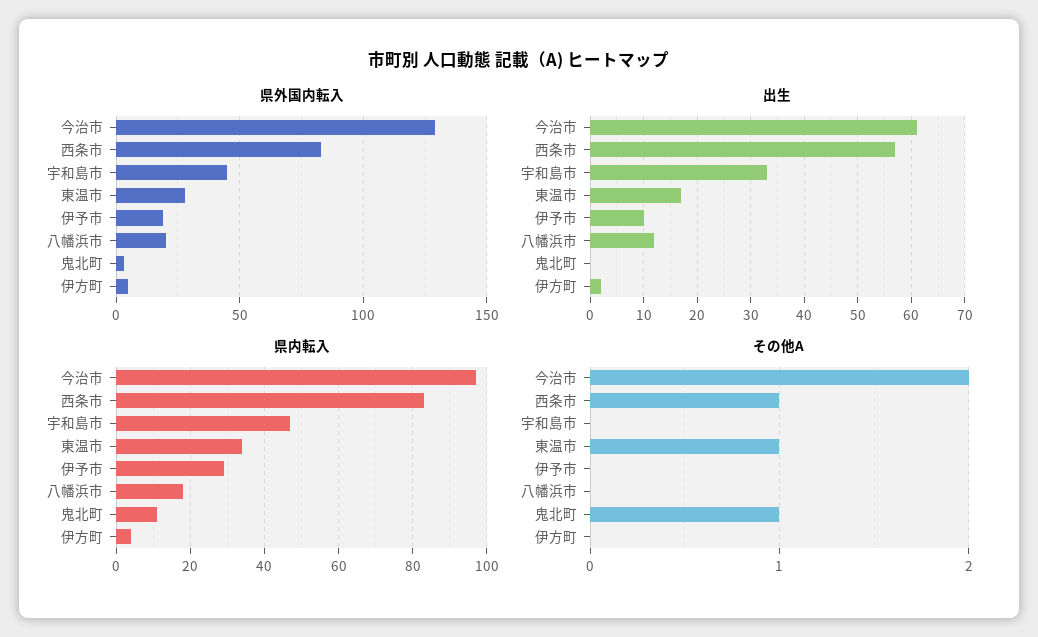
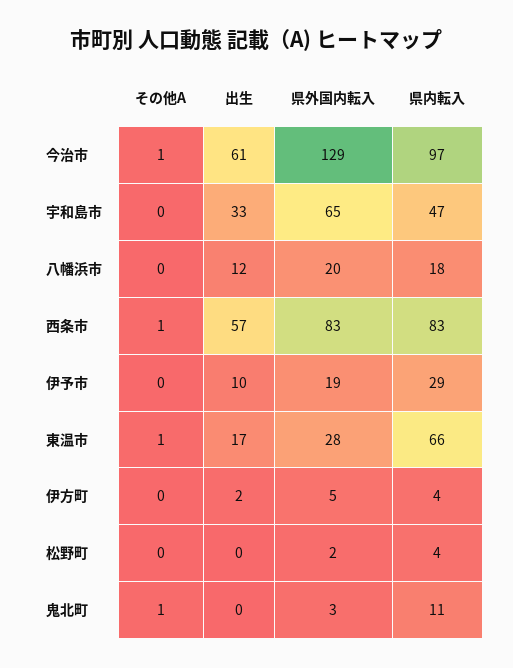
  {
    "県外国内転入": {
      "今治市": 129,
      "西条市": 83,
-     "宇和島市": 45,
+     "宇和島市": 65,
      "東温市": 28,
      "伊予市": 19,
      "八幡浜市": 20,
      "鬼北町": 3,
-     "伊方町": 5
+     "伊方町": 5,
+     "松野町": 2
    },
    "出生": {
      "今治市": 61,
      "西条市": 57,
      "宇和島市": 33,
      "東温市": 17,
      "伊予市": 10,
      "八幡浜市": 12,
      "鬼北町": 0,
-     "伊方町": 2
+     "伊方町": 2,
+     "松野町": 0
    },
    "県内転入": {
      "今治市": 97,
      "西条市": 83,
      "宇和島市": 47,
-     "東温市": 35,
+     "東温市": 66,
      "伊予市": 29,
      "八幡浜市": 18,
      "鬼北町": 11,
-     "伊方町": 4
+     "伊方町": 4,
+     "松野町": 4
    },
    "その他A": {
-     "今治市": 2,
+     "今治市": 1,
      "西条市": 1,
      "宇和島市": 0,
      "東温市": 1,
      "伊予市": 0,
      "八幡浜市": 0,
      "鬼北町": 1,
-     "伊方町": 0
+     "伊方町": 0,
+     "松野町": 0
    }
  }

